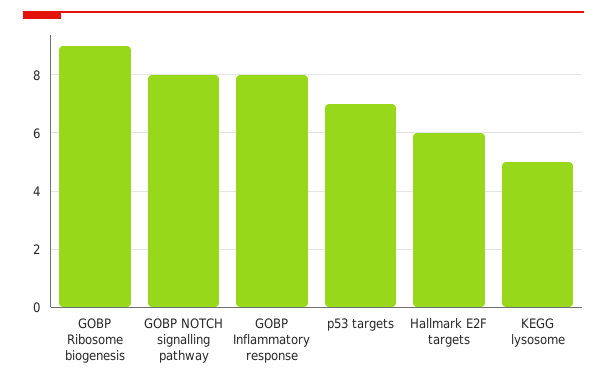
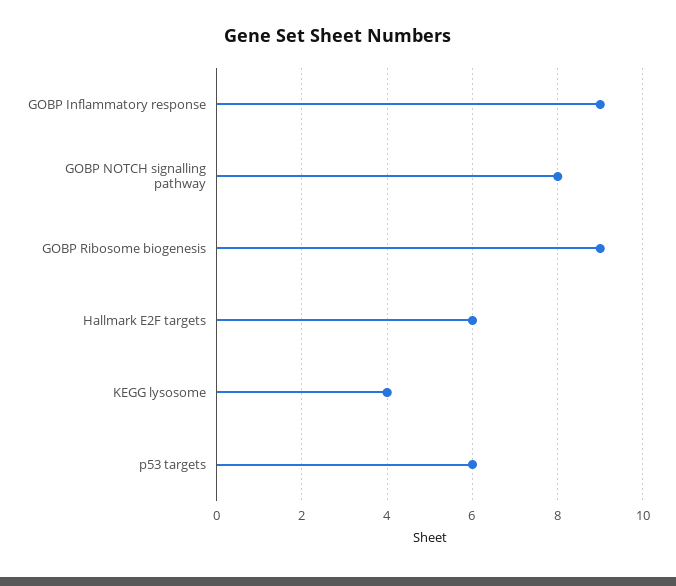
  {
    "GOBP Ribosome biogenesis": 9,
    "GOBP NOTCH signalling pathway": 8,
-   "GOBP Inflammatory response": 8,
+   "GOBP Inflammatory response": 9,
-   "p53 targets": 7,
+   "p53 targets": 6,
    "Hallmark E2F targets": 6,
-   "KEGG lysosome": 5
+   "KEGG lysosome": 4
  }

